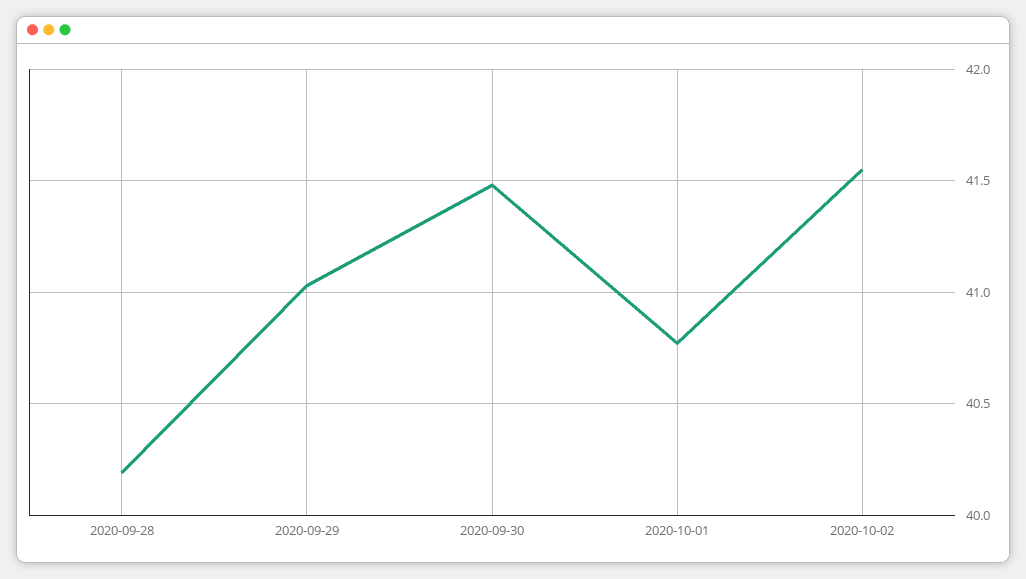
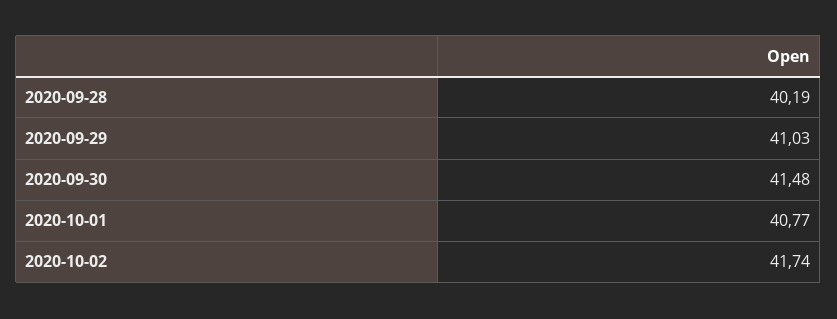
  {
    "2020-09-28": 40.19,
    "2020-09-29": 41.03,
    "2020-09-30": 41.48,
    "2020-10-01": 40.77,
-   "2020-10-02": 41.55
+   "2020-10-02": 41.74
  }

